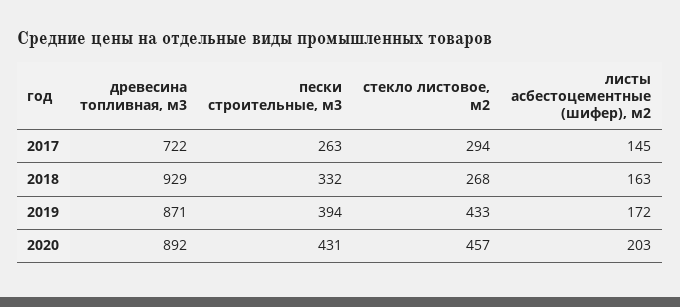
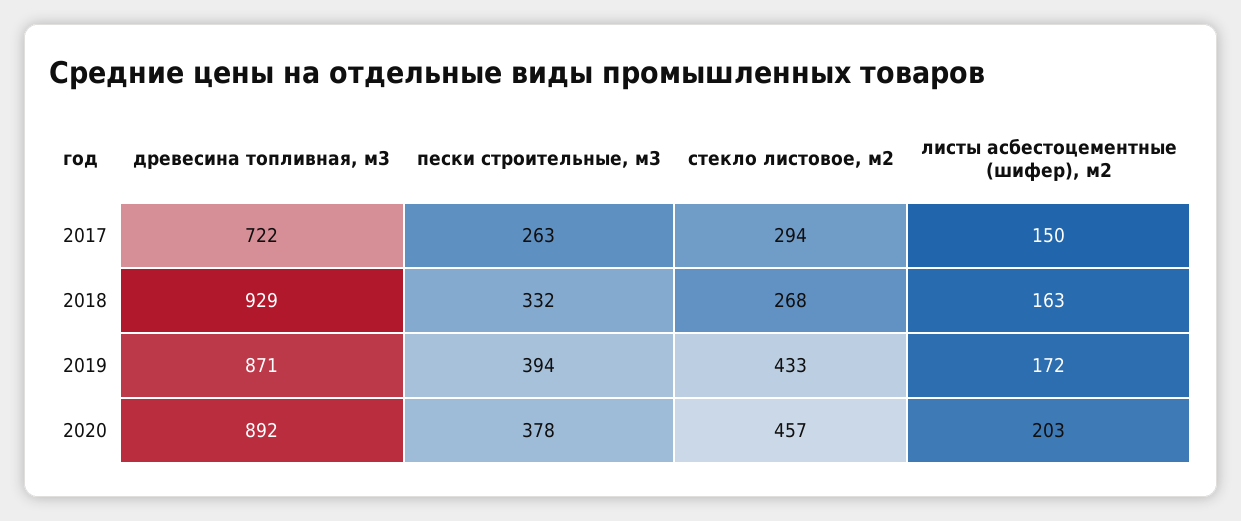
  {
    "древесина топливная, м3": {
      "2017": 722,
      "2018": 929,
      "2019": 871,
      "2020": 892
    },
    "пески строительные, м3": {
      "2017": 263,
      "2018": 332,
      "2019": 394,
-     "2020": 431
+     "2020": 378
    },
    "стекло листовое, м2": {
      "2017": 294,
      "2018": 268,
      "2019": 433,
      "2020": 457
    },
    "листы асбестоцементные (шифер), м2": {
-     "2017": 145,
+     "2017": 150,
      "2018": 163,
      "2019": 172,
      "2020": 203
    }
  }

